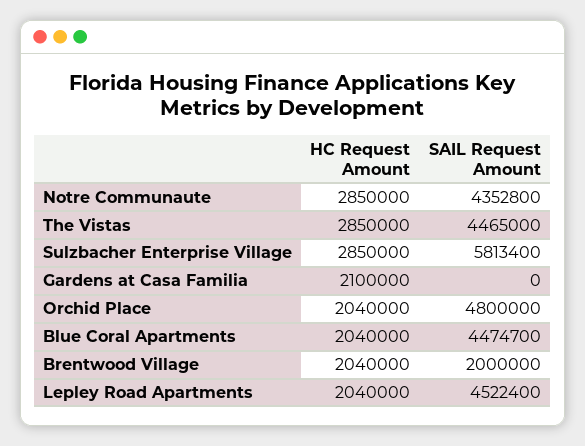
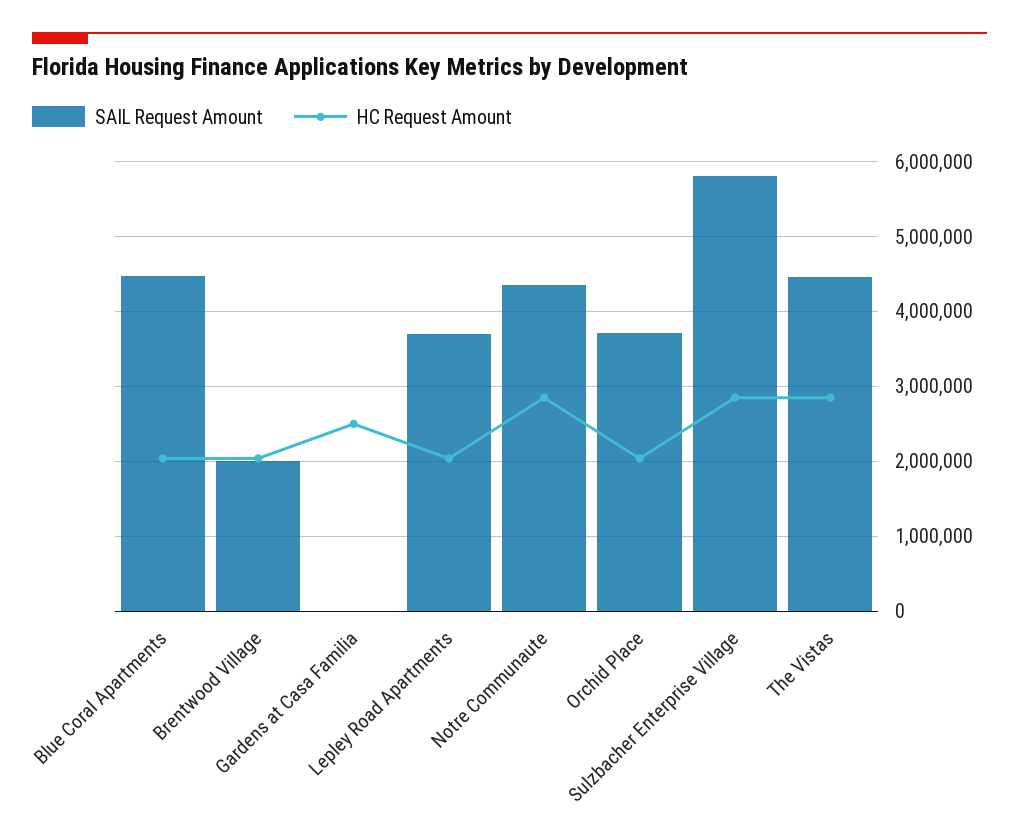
  {
    "HC Request Amount": {
      "Notre Communaute": 2850000,
      "The Vistas": 2850000,
      "Sulzbacher Enterprise Village": 2850000,
-     "Gardens at Casa Familia": 2100000,
+     "Gardens at Casa Familia": 2500000,
      "Orchid Place": 2040000,
      "Blue Coral Apartments": 2040000,
      "Brentwood Village": 2040000,
      "Lepley Road Apartments": 2040000
    },
    "SAIL Request Amount": {
      "Notre Communaute": 4352800,
      "The Vistas": 4465000,
      "Sulzbacher Enterprise Village": 5813400,
      "Gardens at Casa Familia": 0,
-     "Orchid Place": 4800000,
+     "Orchid Place": 3700000,
      "Blue Coral Apartments": 4474700,
      "Brentwood Village": 2000000,
-     "Lepley Road Apartments": 4522400
+     "Lepley Road Apartments": 3700000
    }
  }

